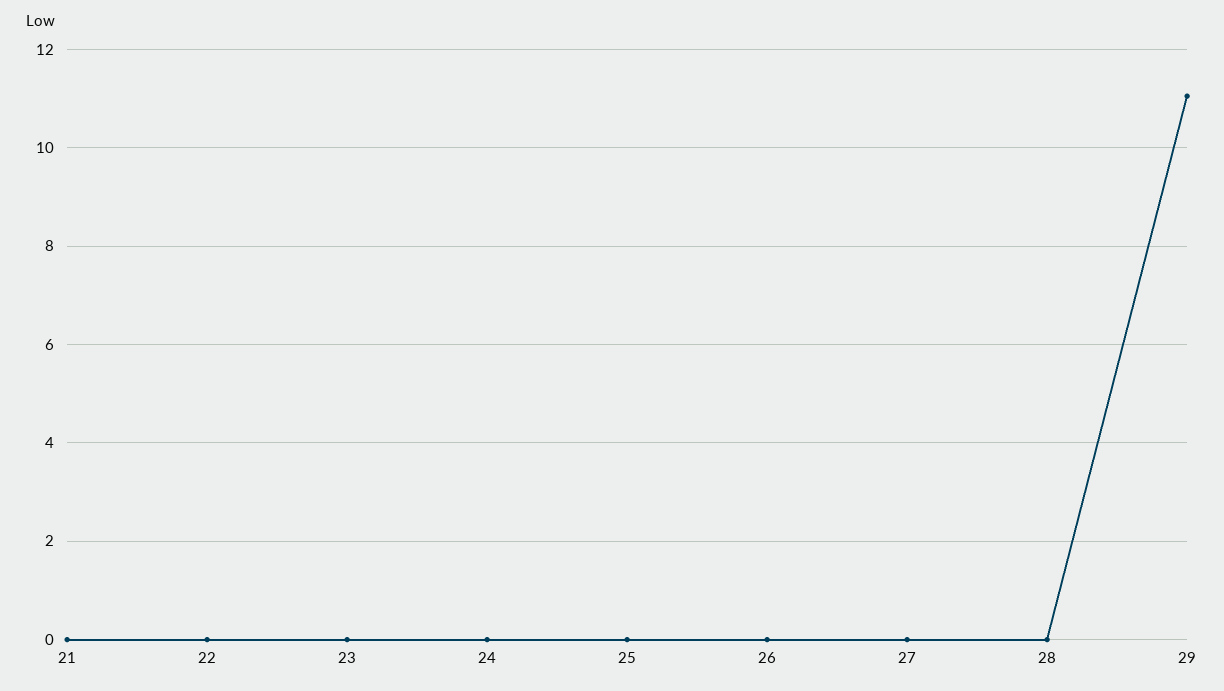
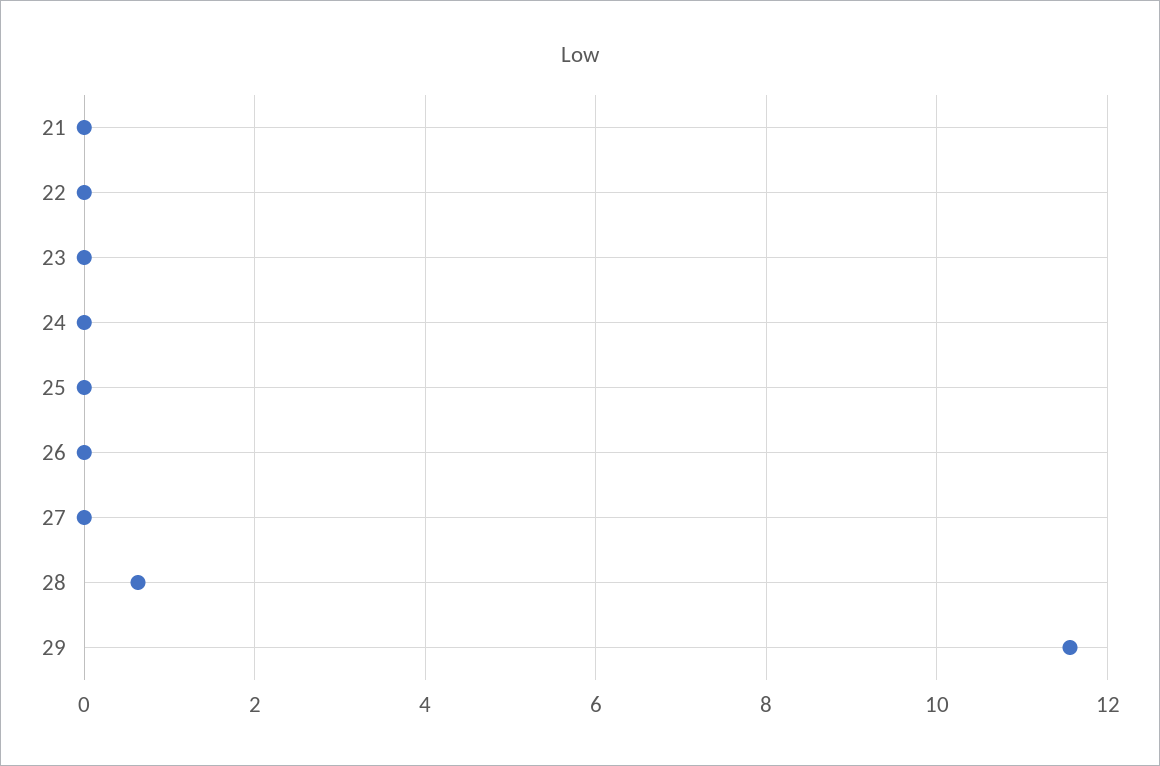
  {
    "21": 0,
    "22": 0,
    "23": 0,
    "24": 0,
    "25": 0,
    "26": 0,
    "27": 0,
-   "28": 0,
+   "28": 0.6,
-   "29": 11
+   "29": 11.6
  }

